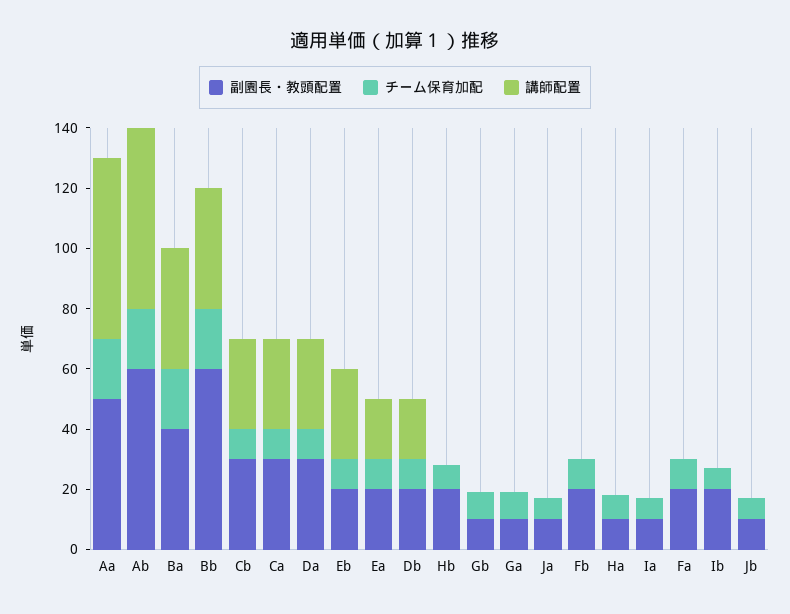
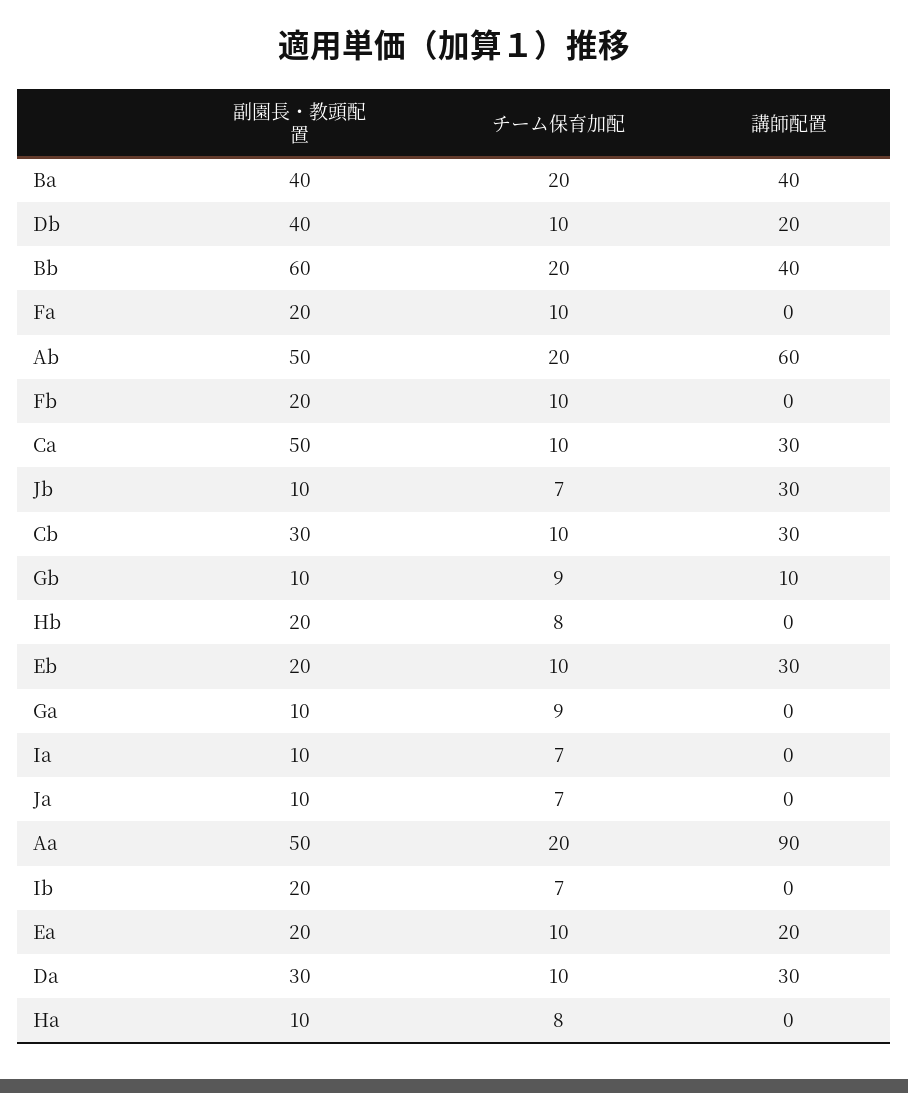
  {
    "副園長・教頭配置": {
      "Aa": 50,
-     "Ab": 60,
+     "Ab": 50,
      "Ba": 40,
      "Bb": 60,
      "Cb": 30,
-     "Ca": 30,
+     "Ca": 50,
      "Da": 30,
      "Eb": 20,
      "Ea": 20,
-     "Db": 20,
+     "Db": 40,
      "Hb": 20,
      "Gb": 10,
      "Ga": 10,
      "Ja": 10,
      "Fb": 20,
      "Ha": 10,
      "Ia": 10,
      "Fa": 20,
      "Ib": 20,
      "Jb": 10
    },
    "チーム保育加配": {
      "Aa": 20,
      "Ab": 20,
      "Ba": 20,
      "Bb": 20,
      "Cb": 10,
      "Ca": 10,
      "Da": 10,
      "Eb": 10,
      "Ea": 10,
      "Db": 10,
      "Hb": 8,
      "Gb": 9,
      "Ga": 9,
      "Ja": 7,
      "Fb": 10,
      "Ha": 8,
      "Ia": 7,
      "Fa": 10,
      "Ib": 7,
      "Jb": 7
    },
    "講師配置": {
-     "Aa": 60,
+     "Aa": 90,
      "Ab": 60,
      "Ba": 40,
      "Bb": 40,
      "Cb": 30,
      "Ca": 30,
      "Da": 30,
      "Eb": 30,
      "Ea": 20,
      "Db": 20,
      "Hb": 0,
-     "Gb": 0,
+     "Gb": 10,
      "Ga": 0,
      "Ja": 0,
      "Fb": 0,
      "Ha": 0,
      "Ia": 0,
      "Fa": 0,
      "Ib": 0,
-     "Jb": 0
+     "Jb": 30
    }
  }

